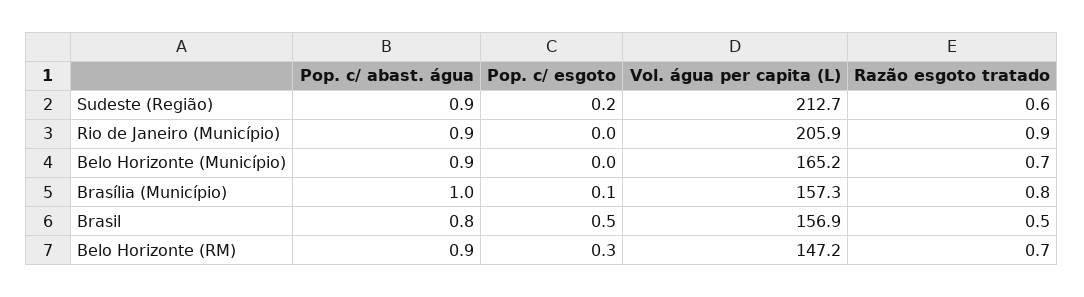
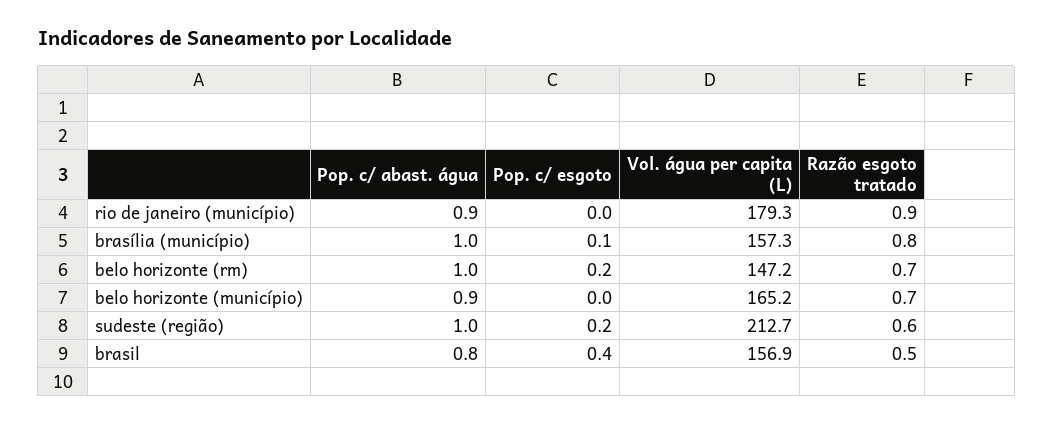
  {
    "Pop. c/ abast. água": {
-     "Sudeste (Região)": 0.9,
+     "Sudeste (Região)": 1,
      "Rio de Janeiro (Município)": 0.9,
      "Belo Horizonte (Município)": 0.9,
      "Brasília (Município)": 1,
      "Brasil": 0.8,
-     "Belo Horizonte (RM)": 0.9
+     "Belo Horizonte (RM)": 1
    },
    "Pop. c/ esgoto": {
      "Sudeste (Região)": 0.2,
      "Rio de Janeiro (Município)": 0,
      "Belo Horizonte (Município)": 0,
      "Brasília (Município)": 0.1,
-     "Brasil": 0.5,
+     "Brasil": 0.4,
-     "Belo Horizonte (RM)": 0.3
+     "Belo Horizonte (RM)": 0.2
    },
    "Vol. água per capita (L)": {
      "Sudeste (Região)": 212.7,
-     "Rio de Janeiro (Município)": 205.9,
+     "Rio de Janeiro (Município)": 179.3,
      "Belo Horizonte (Município)": 165.2,
      "Brasília (Município)": 157.3,
      "Brasil": 156.9,
      "Belo Horizonte (RM)": 147.2
    },
    "Razão esgoto tratado": {
      "Sudeste (Região)": 0.6,
      "Rio de Janeiro (Município)": 0.9,
      "Belo Horizonte (Município)": 0.7,
      "Brasília (Município)": 0.8,
      "Brasil": 0.5,
      "Belo Horizonte (RM)": 0.7
    }
  }

